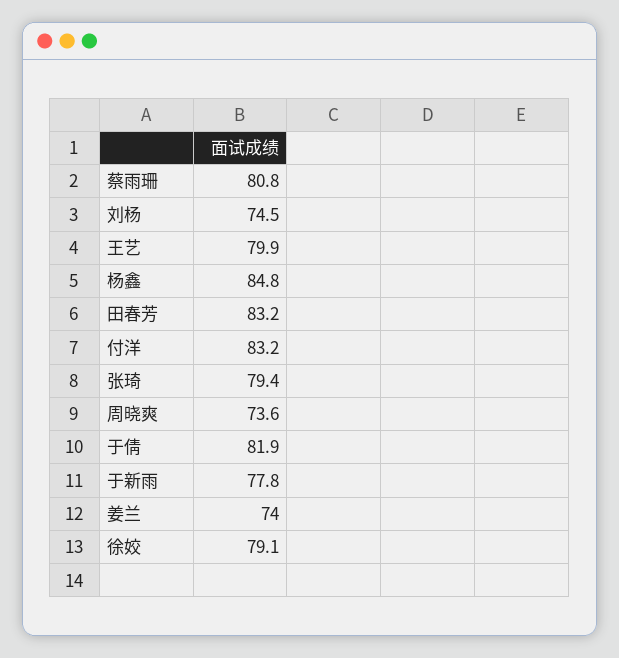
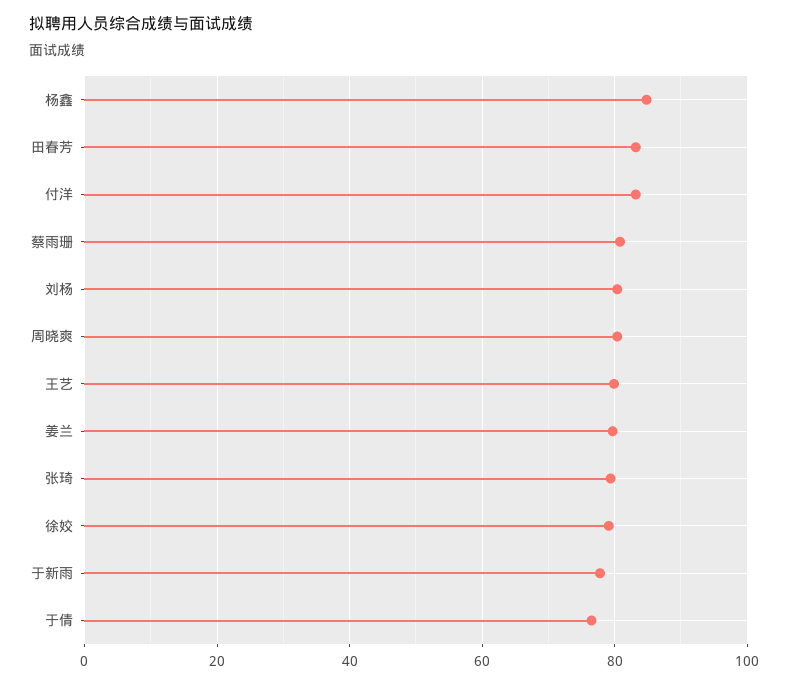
  {
    "蔡雨珊": 80.8,
-   "刘杨": 74.5,
+   "刘杨": 80,
    "王艺": 79.9,
    "杨鑫": 84.8,
    "田春芳": 83.2,
    "付洋": 83.2,
    "张琦": 79.4,
-   "周晓爽": 73.6,
+   "周晓爽": 80,
-   "于倩": 81.9,
+   "于倩": 76,
    "于新雨": 77.8,
-   "姜兰": 74,
+   "姜兰": 80,
    "徐姣": 79.1
  }

